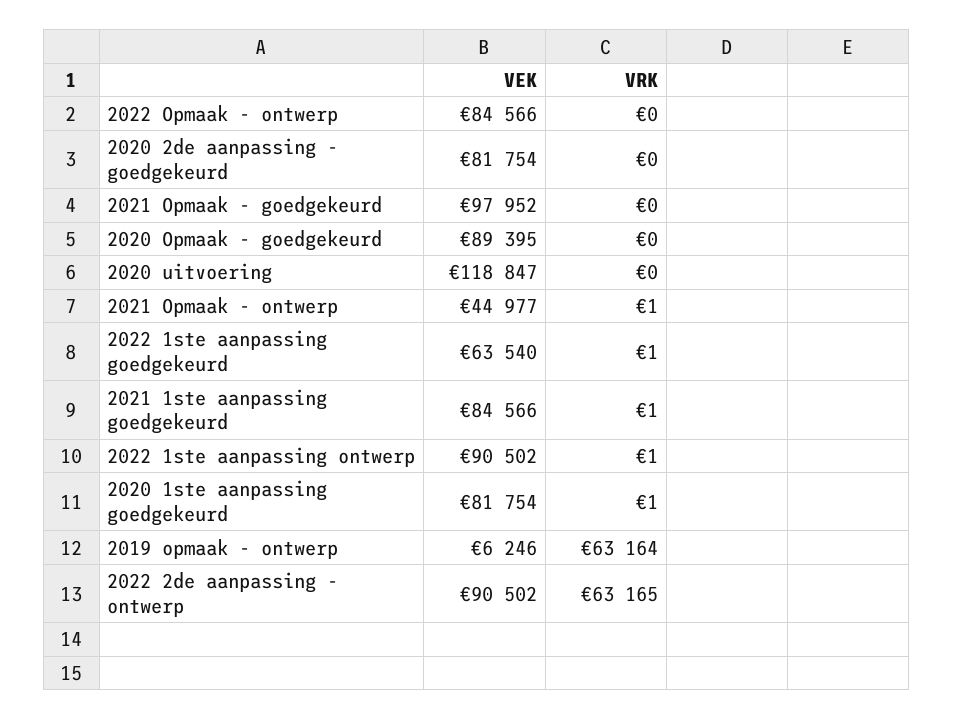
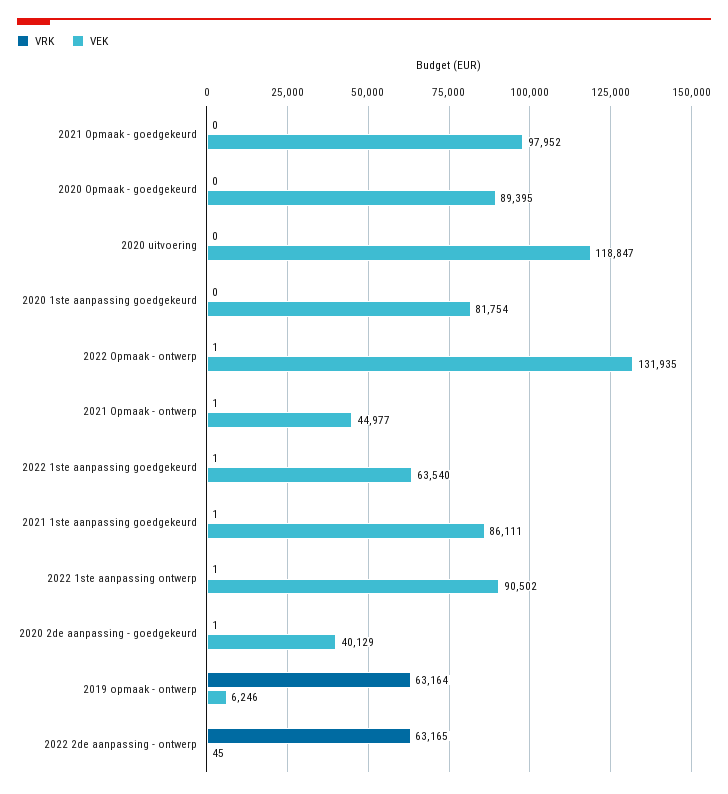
  {
    "VEK": {
-     "2022 Opmaak - ontwerp": 84566,
+     "2022 Opmaak - ontwerp": 131935,
-     "2020 2de aanpassing - goedgekeurd": 81754,
+     "2020 2de aanpassing - goedgekeurd": 40129,
      "2021 Opmaak - goedgekeurd": 97952,
      "2020 Opmaak - goedgekeurd": 89395,
      "2020 uitvoering": 118847,
      "2021 Opmaak - ontwerp": 44977,
      "2022 1ste aanpassing goedgekeurd": 63540,
-     "2021 1ste aanpassing goedgekeurd": 84566,
+     "2021 1ste aanpassing goedgekeurd": 86111,
      "2022 1ste aanpassing ontwerp": 90502,
      "2020 1ste aanpassing goedgekeurd": 81754,
      "2019 opmaak - ontwerp": 6246,
-     "2022 2de aanpassing - ontwerp": 90502
+     "2022 2de aanpassing - ontwerp": 45
    },
    "VRK": {
-     "2022 Opmaak - ontwerp": 0,
+     "2022 Opmaak - ontwerp": 1,
-     "2020 2de aanpassing - goedgekeurd": 0,
+     "2020 2de aanpassing - goedgekeurd": 1,
      "2021 Opmaak - goedgekeurd": 0,
      "2020 Opmaak - goedgekeurd": 0,
      "2020 uitvoering": 0,
      "2021 Opmaak - ontwerp": 1,
      "2022 1ste aanpassing goedgekeurd": 1,
      "2021 1ste aanpassing goedgekeurd": 1,
      "2022 1ste aanpassing ontwerp": 1,
-     "2020 1ste aanpassing goedgekeurd": 1,
+     "2020 1ste aanpassing goedgekeurd": 0,
      "2019 opmaak - ontwerp": 63164,
      "2022 2de aanpassing - ontwerp": 63165
    }
  }

